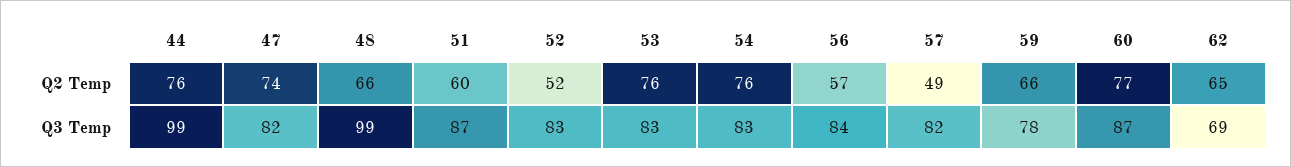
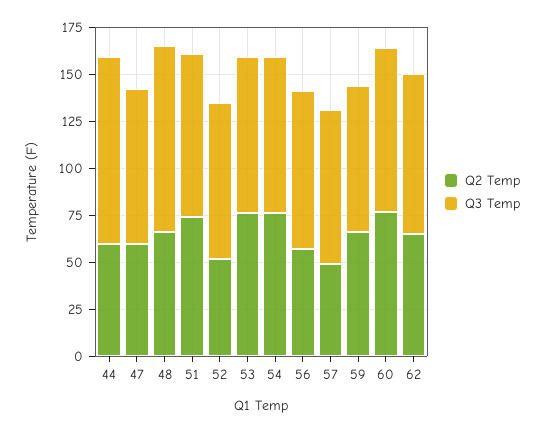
  {
    "Q2 Temp": {
-     "44": 76,
+     "44": 60,
-     "47": 74,
+     "47": 60,
      "48": 66,
-     "51": 60,
+     "51": 75,
      "52": 52,
      "53": 76,
      "54": 76,
      "56": 57,
      "57": 49,
      "59": 66,
      "60": 77,
      "62": 65
    },
    "Q3 Temp": {
      "44": 99,
      "47": 82,
      "48": 99,
      "51": 87,
      "52": 83,
      "53": 83,
      "54": 83,
      "56": 84,
      "57": 82,
      "59": 78,
      "60": 87,
-     "62": 69
+     "62": 85
    }
  }

